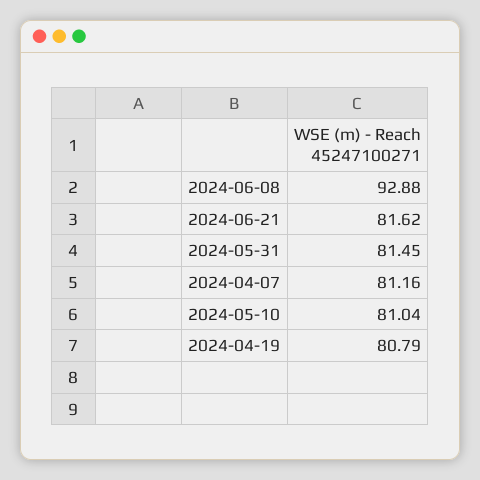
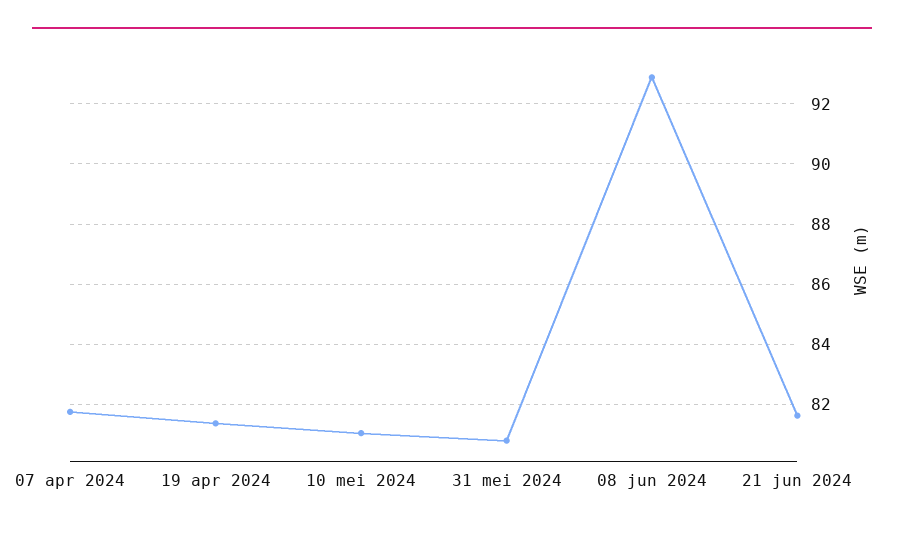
  {
    "2024-06-08": 92.88,
    "2024-06-21": 81.62,
-   "2024-05-31": 81.45,
+   "2024-05-31": 80.8,
-   "2024-04-07": 81.16,
+   "2024-04-07": 81.8,
    "2024-05-10": 81.04,
-   "2024-04-19": 80.79
+   "2024-04-19": 81.4
  }

